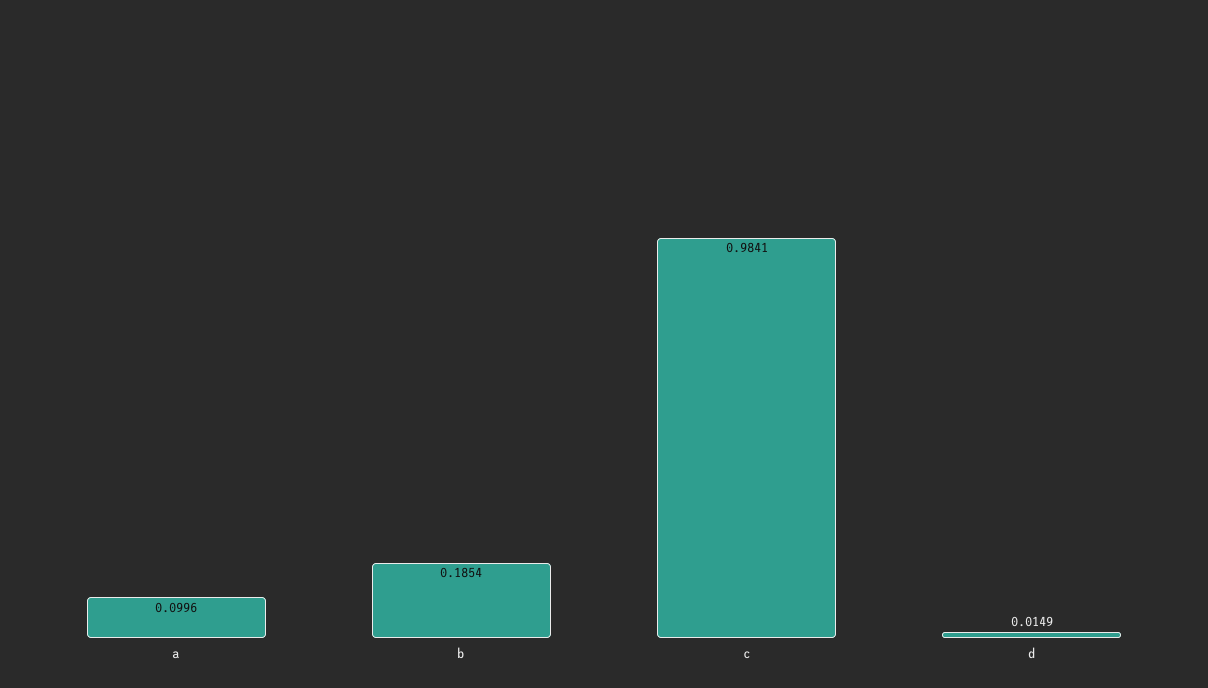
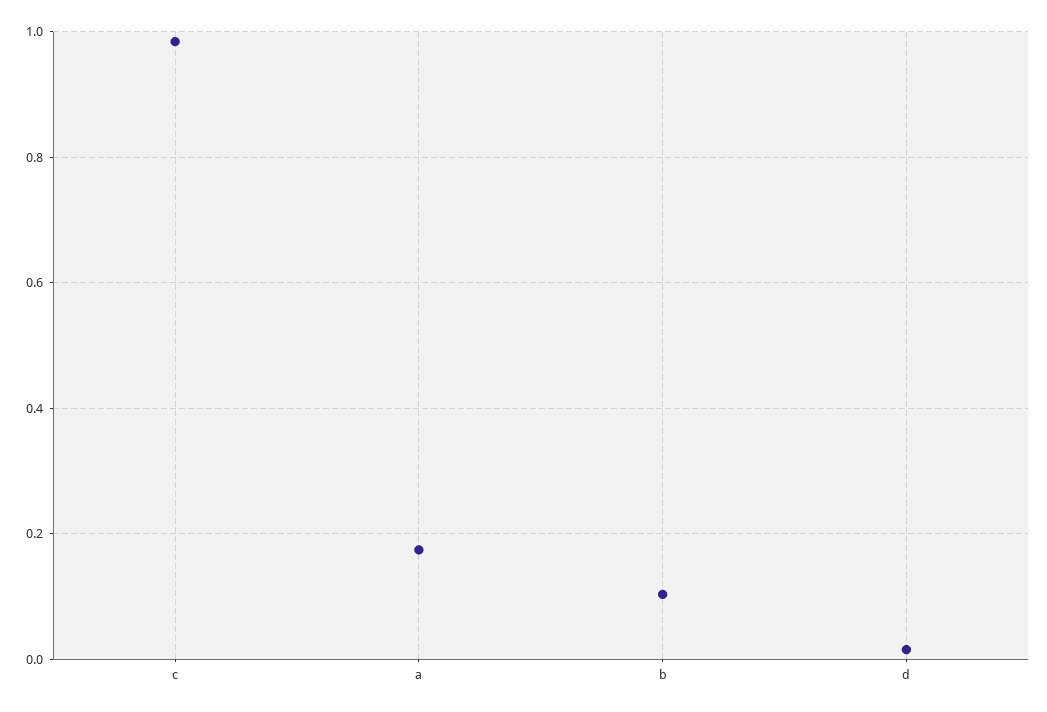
  {
-   "a": 0.0996,
+   "a": 0.18,
-   "b": 0.1854,
+   "b": 0.1,
    "c": 0.9841,
    "d": 0.0149
  }

